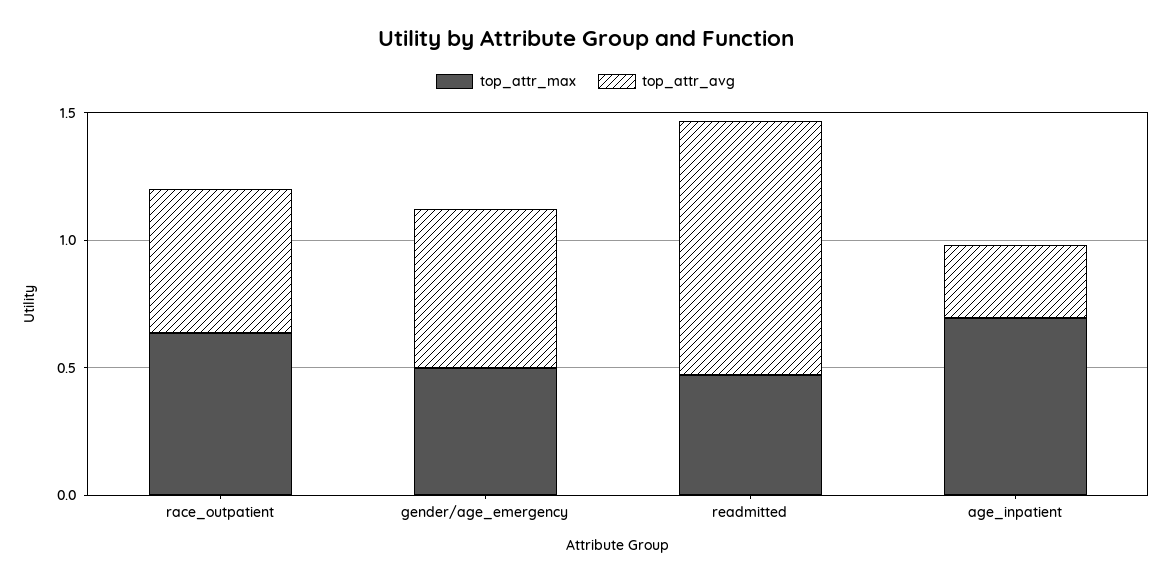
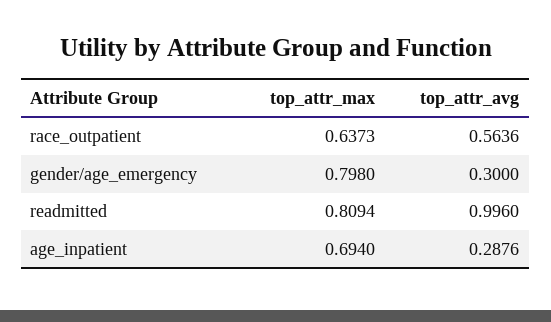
  {
    "top_attr_max": {
      "race_outpatient": 0.6373,
-     "gender/age_emergency": 0.5,
+     "gender/age_emergency": 0.798,
-     "readmitted": 0.5,
+     "readmitted": 0.8094,
      "age_inpatient": 0.694
    },
    "top_attr_avg": {
      "race_outpatient": 0.5636,
-     "gender/age_emergency": 0.6,
+     "gender/age_emergency": 0.3,
      "readmitted": 0.996,
      "age_inpatient": 0.2876
    }
  }

